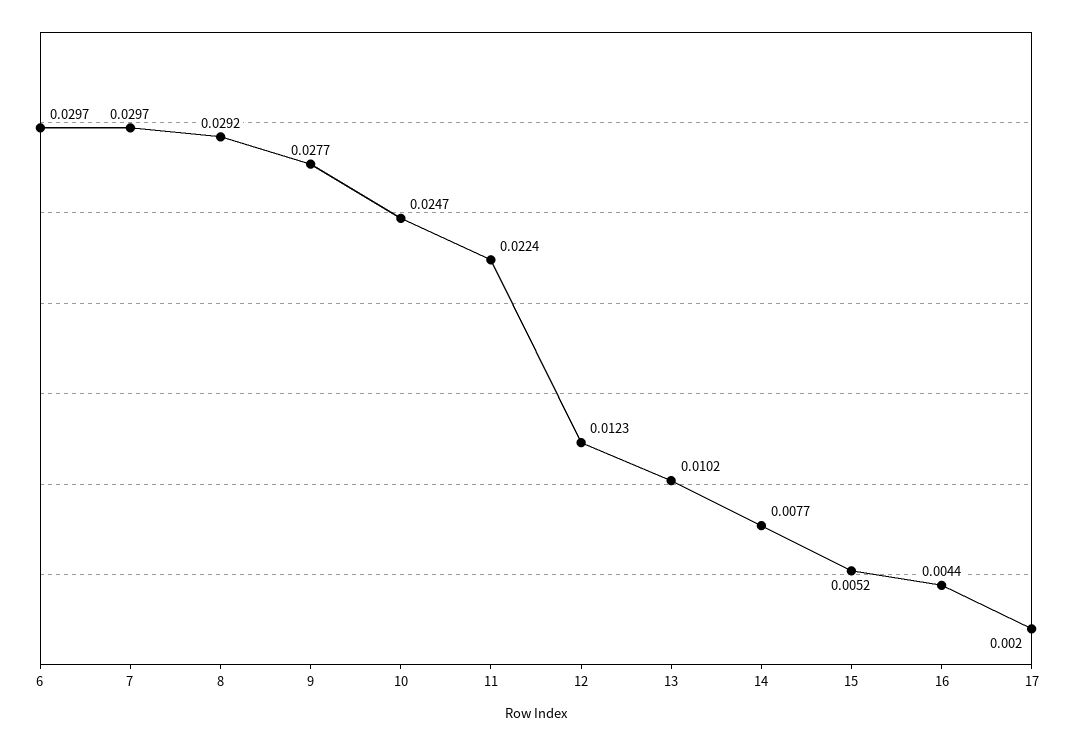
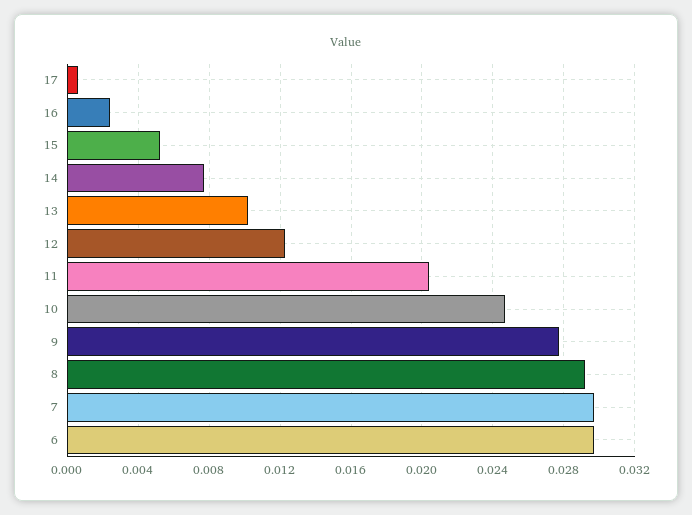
  {
    "6": 0.0297,
    "7": 0.0297,
    "8": 0.0292,
    "9": 0.0277,
    "10": 0.0247,
-   "11": 0.0224,
+   "11": 0.0205,
    "12": 0.0123,
    "13": 0.0102,
    "14": 0.0077,
    "15": 0.0052,
-   "16": 0.0044,
+   "16": 0.0025,
-   "17": 0.002
+   "17": 0.0005
  }

